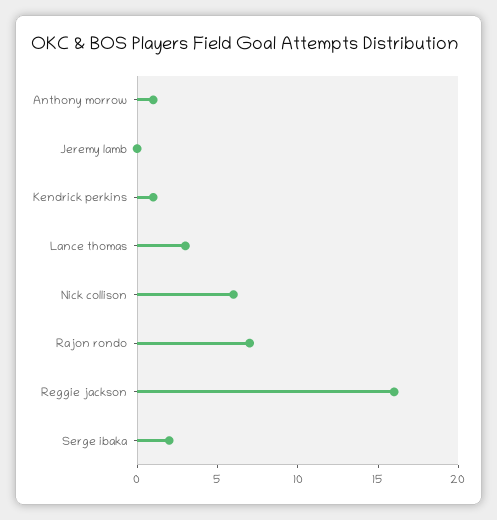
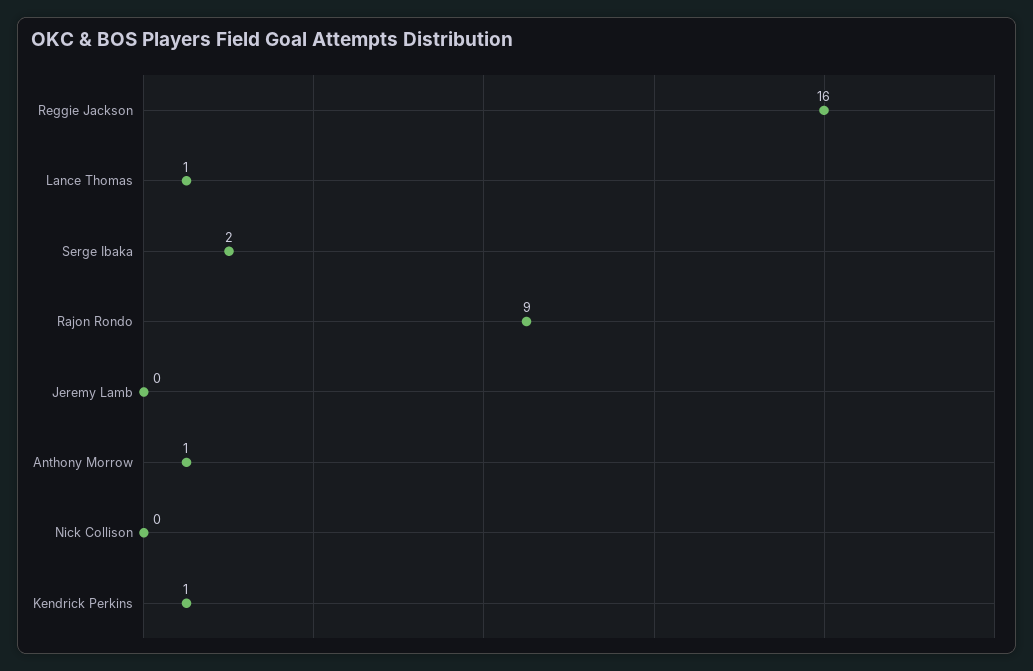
  {
    "Anthony morrow": 1,
    "Jeremy lamb": 0,
    "Kendrick perkins": 1,
-   "Lance thomas": 3,
+   "Lance thomas": 1,
-   "Nick collison": 6,
+   "Nick collison": 0,
-   "Rajon rondo": 7,
+   "Rajon rondo": 9,
    "Reggie jackson": 16,
    "Serge ibaka": 2
  }

